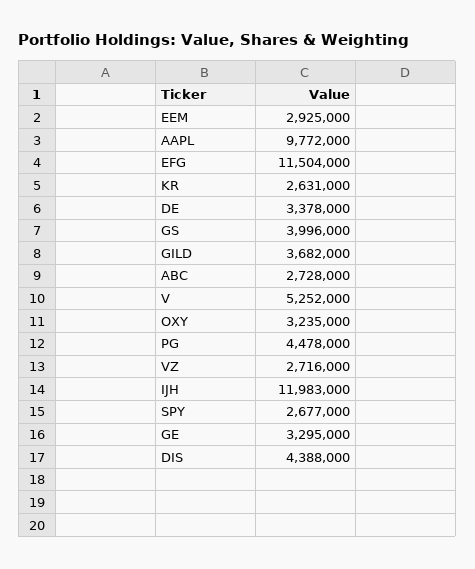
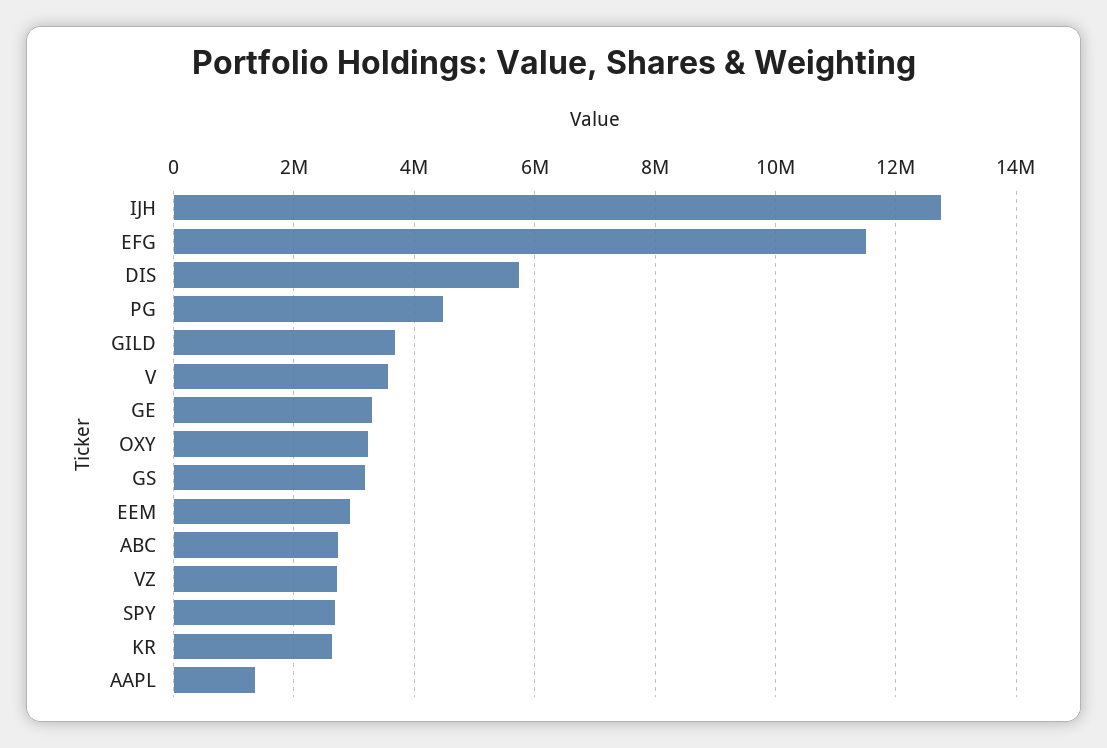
  {
    "EEM": 2925000,
-   "AAPL": 9772000,
+   "AAPL": 1400000,
    "EFG": 11504000,
    "KR": 2631000,
-   "DE": 3378000,
-   "GS": 3996000,
+   "GS": 3200000,
    "GILD": 3682000,
    "ABC": 2728000,
-   "V": 5252000,
+   "V": 3600000,
    "OXY": 3235000,
    "PG": 4478000,
    "VZ": 2716000,
-   "IJH": 11983000,
+   "IJH": 12800000,
    "SPY": 2677000,
    "GE": 3295000,
-   "DIS": 4388000
+   "DIS": 5800000
  }

